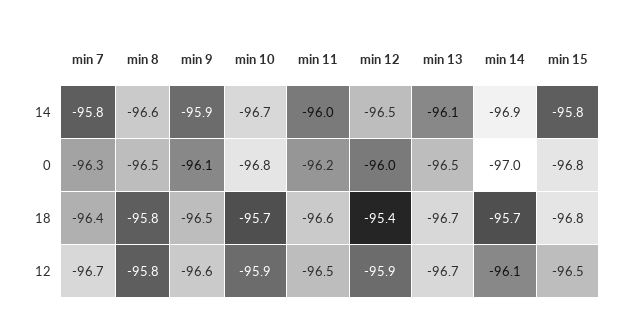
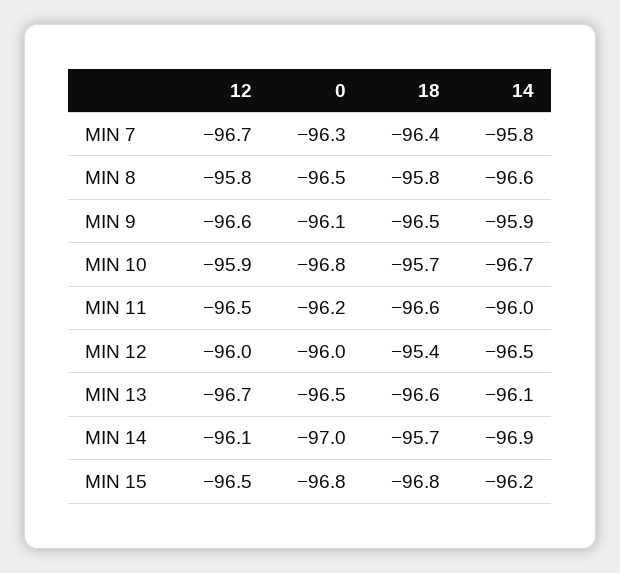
  {
    "min 7": {
      "14": -95.8,
      "0": -96.3,
      "18": -96.4,
      "12": -96.7
    },
    "min 8": {
      "14": -96.6,
      "0": -96.5,
      "18": -95.8,
      "12": -95.8
    },
    "min 9": {
      "14": -95.9,
      "0": -96.1,
      "18": -96.5,
      "12": -96.6
    },
    "min 10": {
      "14": -96.7,
      "0": -96.8,
      "18": -95.7,
      "12": -95.9
    },
    "min 11": {
      "14": -96,
      "0": -96.2,
      "18": -96.6,
      "12": -96.5
    },
    "min 12": {
      "14": -96.5,
      "0": -96,
      "18": -95.4,
-     "12": -95.9
+     "12": -96
    },
    "min 13": {
      "14": -96.1,
      "0": -96.5,
-     "18": -96.7,
+     "18": -96.6,
      "12": -96.7
    },
    "min 14": {
      "14": -96.9,
      "0": -97,
      "18": -95.7,
      "12": -96.1
    },
    "min 15": {
-     "14": -95.8,
+     "14": -96.2,
      "0": -96.8,
      "18": -96.8,
      "12": -96.5
    }
  }

